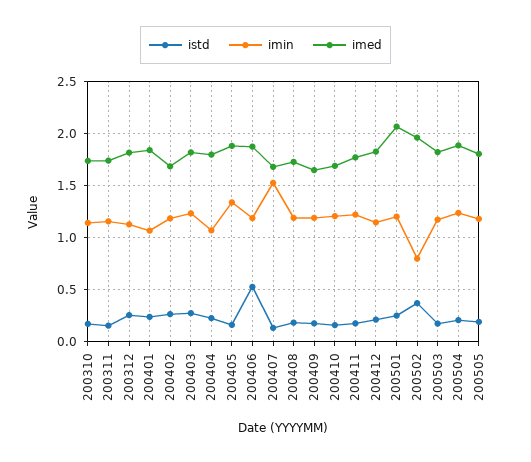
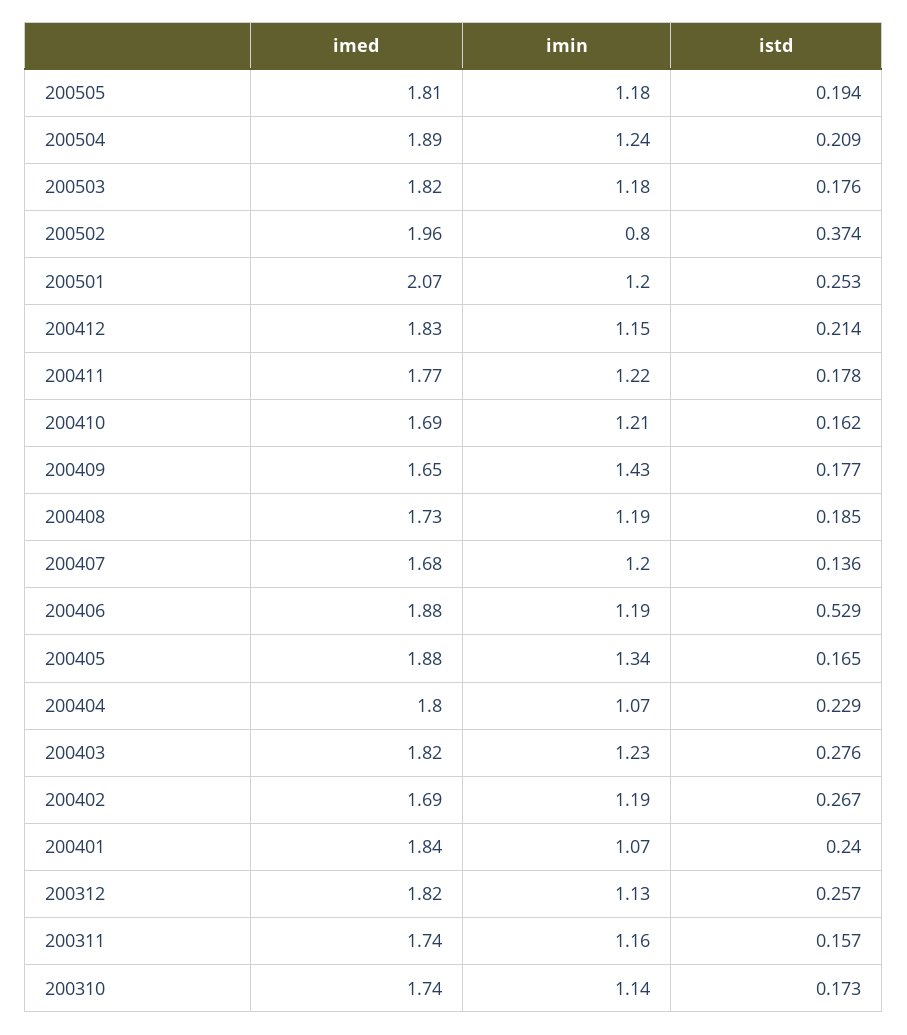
  {
    "istd": {
      "200310": 0.173,
      "200311": 0.157,
      "200312": 0.257,
      "200401": 0.24,
      "200402": 0.267,
      "200403": 0.276,
      "200404": 0.229,
      "200405": 0.165,
      "200406": 0.529,
      "200407": 0.136,
      "200408": 0.185,
      "200409": 0.177,
      "200410": 0.162,
      "200411": 0.178,
      "200412": 0.214,
      "200501": 0.253,
      "200502": 0.374,
      "200503": 0.176,
      "200504": 0.209,
      "200505": 0.194
    },
    "imin": {
      "200310": 1.14,
      "200311": 1.16,
      "200312": 1.13,
      "200401": 1.07,
      "200402": 1.19,
      "200403": 1.23,
      "200404": 1.07,
      "200405": 1.34,
      "200406": 1.19,
-     "200407": 1.5,
+     "200407": 1.2,
      "200408": 1.19,
-     "200409": 1.2,
+     "200409": 1.43,
      "200410": 1.21,
      "200411": 1.22,
      "200412": 1.15,
      "200501": 1.2,
      "200502": 0.8,
      "200503": 1.18,
      "200504": 1.24,
      "200505": 1.18
    },
    "imed": {
      "200310": 1.74,
      "200311": 1.74,
      "200312": 1.82,
      "200401": 1.84,
      "200402": 1.69,
      "200403": 1.82,
      "200404": 1.8,
      "200405": 1.88,
      "200406": 1.88,
      "200407": 1.68,
      "200408": 1.73,
      "200409": 1.65,
      "200410": 1.69,
      "200411": 1.77,
      "200412": 1.83,
      "200501": 2.07,
      "200502": 1.96,
      "200503": 1.82,
      "200504": 1.89,
      "200505": 1.81
    }
  }

